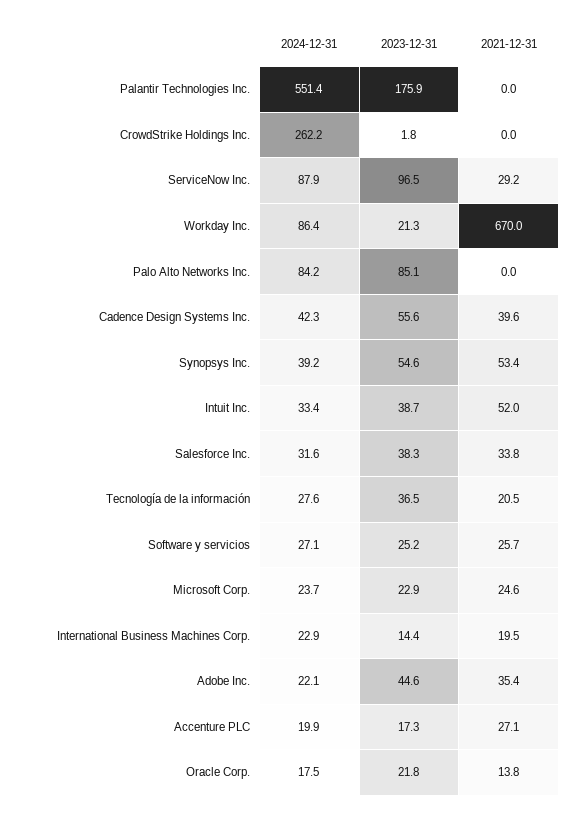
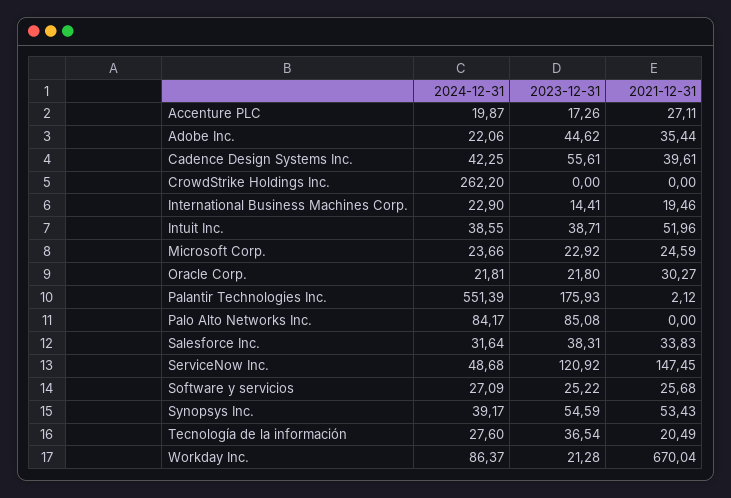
  {
    "2024-12-31": {
      "Palantir Technologies Inc.": 551.39,
      "CrowdStrike Holdings Inc.": 262.2,
-     "ServiceNow Inc.": 87.9,
+     "ServiceNow Inc.": 48.68,
      "Workday Inc.": 86.37,
      "Palo Alto Networks Inc.": 84.17,
      "Cadence Design Systems Inc.": 42.25,
      "Synopsys Inc.": 39.17,
-     "Intuit Inc.": 33.4,
+     "Intuit Inc.": 38.55,
      "Salesforce Inc.": 31.64,
      "Tecnología de la información": 27.6,
      "Software y servicios": 27.09,
      "Microsoft Corp.": 23.66,
      "International Business Machines Corp.": 22.9,
      "Adobe Inc.": 22.06,
      "Accenture PLC": 19.87,
-     "Oracle Corp.": 17.5
+     "Oracle Corp.": 21.81
    },
    "2023-12-31": {
      "Palantir Technologies Inc.": 175.93,
-     "CrowdStrike Holdings Inc.": 1.8,
+     "CrowdStrike Holdings Inc.": 0,
-     "ServiceNow Inc.": 96.5,
+     "ServiceNow Inc.": 120.92,
      "Workday Inc.": 21.28,
      "Palo Alto Networks Inc.": 85.08,
      "Cadence Design Systems Inc.": 55.61,
      "Synopsys Inc.": 54.59,
      "Intuit Inc.": 38.71,
      "Salesforce Inc.": 38.31,
      "Tecnología de la información": 36.54,
      "Software y servicios": 25.22,
      "Microsoft Corp.": 22.92,
      "International Business Machines Corp.": 14.41,
      "Adobe Inc.": 44.62,
      "Accenture PLC": 17.26,
      "Oracle Corp.": 21.8
    },
    "2021-12-31": {
-     "Palantir Technologies Inc.": 0,
+     "Palantir Technologies Inc.": 2.12,
      "CrowdStrike Holdings Inc.": 0,
-     "ServiceNow Inc.": 29.2,
+     "ServiceNow Inc.": 147.45,
      "Workday Inc.": 670.04,
      "Palo Alto Networks Inc.": 0,
      "Cadence Design Systems Inc.": 39.61,
      "Synopsys Inc.": 53.43,
      "Intuit Inc.": 51.96,
      "Salesforce Inc.": 33.83,
      "Tecnología de la información": 20.49,
      "Software y servicios": 25.68,
      "Microsoft Corp.": 24.59,
      "International Business Machines Corp.": 19.46,
      "Adobe Inc.": 35.44,
      "Accenture PLC": 27.11,
-     "Oracle Corp.": 13.8
+     "Oracle Corp.": 30.27
    }
  }

